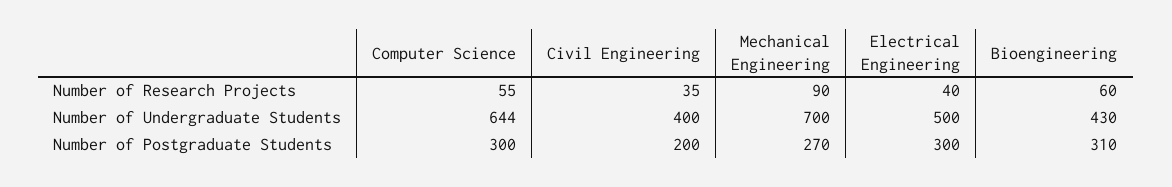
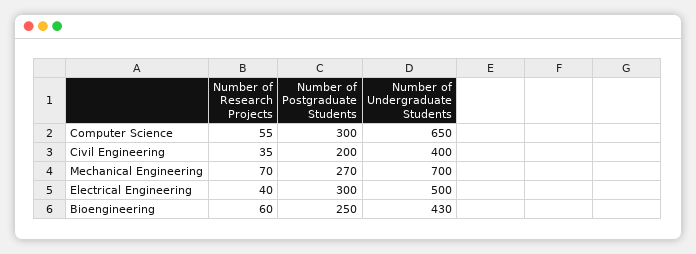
  {
    "Computer Science": {
      "Number of Research Projects": 55,
-     "Number of Undergraduate Students": 644,
+     "Number of Undergraduate Students": 650,
      "Number of Postgraduate Students": 300
    },
    "Civil Engineering": {
      "Number of Research Projects": 35,
      "Number of Undergraduate Students": 400,
      "Number of Postgraduate Students": 200
    },
    "Mechanical Engineering": {
-     "Number of Research Projects": 90,
+     "Number of Research Projects": 70,
      "Number of Undergraduate Students": 700,
      "Number of Postgraduate Students": 270
    },
    "Electrical Engineering": {
      "Number of Research Projects": 40,
      "Number of Undergraduate Students": 500,
      "Number of Postgraduate Students": 300
    },
    "Bioengineering": {
      "Number of Research Projects": 60,
      "Number of Undergraduate Students": 430,
-     "Number of Postgraduate Students": 310
+     "Number of Postgraduate Students": 250
    }
  }

